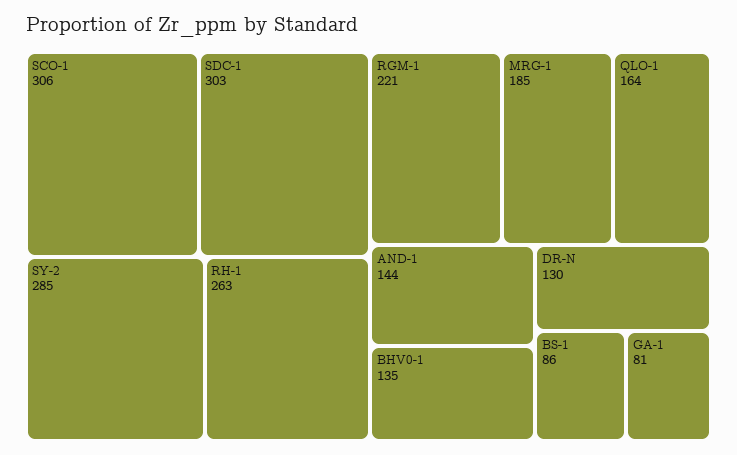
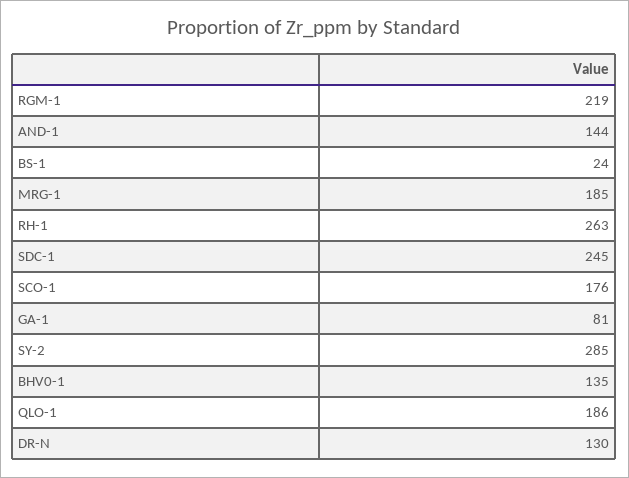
  {
-   "SCO-1": 306,
+   "SCO-1": 176,
-   "SDC-1": 303,
+   "SDC-1": 245,
    "SY-2": 285,
    "RH-1": 263,
-   "RGM-1": 221,
+   "RGM-1": 219,
    "MRG-1": 185,
-   "QLO-1": 164,
+   "QLO-1": 186,
    "AND-1": 144,
    "BHV0-1": 135,
    "DR-N": 130,
-   "BS-1": 86,
+   "BS-1": 24,
    "GA-1": 81
  }

